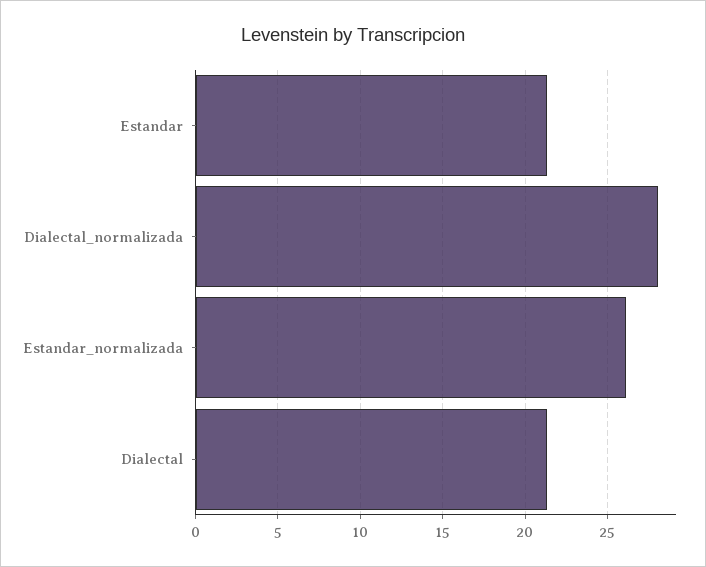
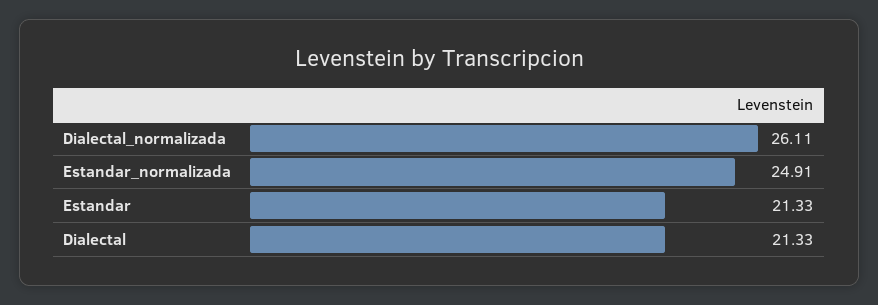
  {
    "Estandar": 21.33,
-   "Dialectal_normalizada": 28,
+   "Dialectal_normalizada": 26.11,
-   "Estandar_normalizada": 26,
+   "Estandar_normalizada": 24.91,
    "Dialectal": 21.33
  }

